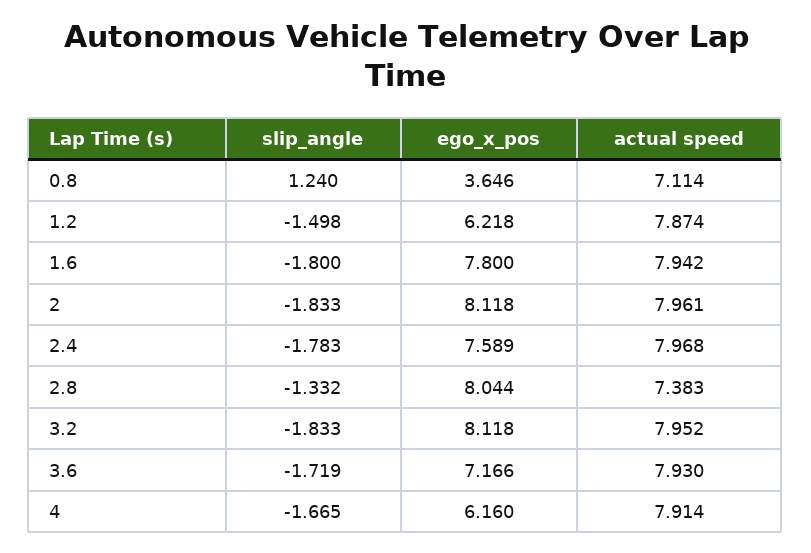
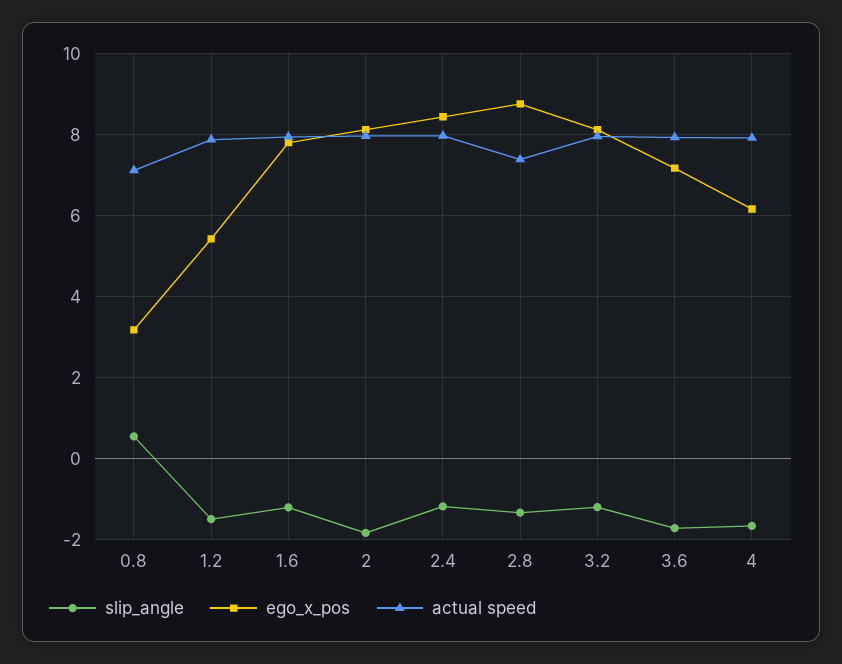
  {
    "slip_angle": {
-     "0.8": 1.24,
+     "0.8": 0.6,
      "1.2": -1.498,
-     "1.6": -1.8,
+     "1.6": -1.2,
      "2": -1.833,
-     "2.4": -1.783,
+     "2.4": -1.2,
      "2.8": -1.332,
-     "3.2": -1.833,
+     "3.2": -1.2,
      "3.6": -1.719,
      "4": -1.665
    },
    "ego_x_pos": {
-     "0.8": 3.646,
+     "0.8": 3.2,
-     "1.2": 6.218,
+     "1.2": 5.4,
      "1.6": 7.8,
      "2": 8.118,
-     "2.4": 7.589,
+     "2.4": 8.4,
-     "2.8": 8.044,
+     "2.8": 8.8,
      "3.2": 8.118,
      "3.6": 7.166,
      "4": 6.16
    },
    "actual speed": {
      "0.8": 7.114,
      "1.2": 7.874,
      "1.6": 7.942,
      "2": 7.961,
      "2.4": 7.968,
      "2.8": 7.383,
      "3.2": 7.952,
      "3.6": 7.93,
      "4": 7.914
    }
  }

